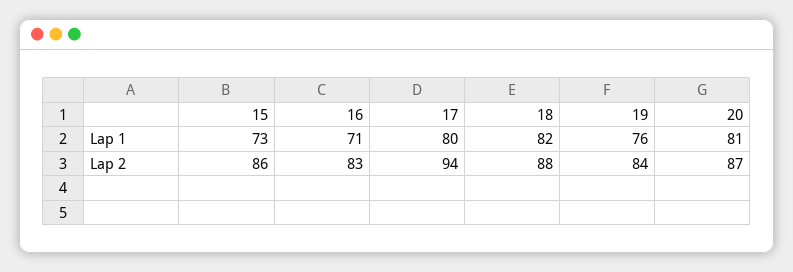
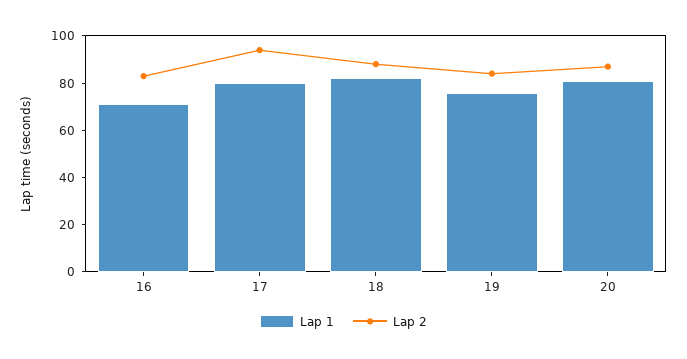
  {
    "Lap 1": {
-     "15": 73,
      "16": 71,
      "17": 80,
      "18": 82,
      "19": 76,
      "20": 81
    },
    "Lap 2": {
-     "15": 86,
      "16": 83,
      "17": 94,
      "18": 88,
      "19": 84,
      "20": 87
    }
  }

